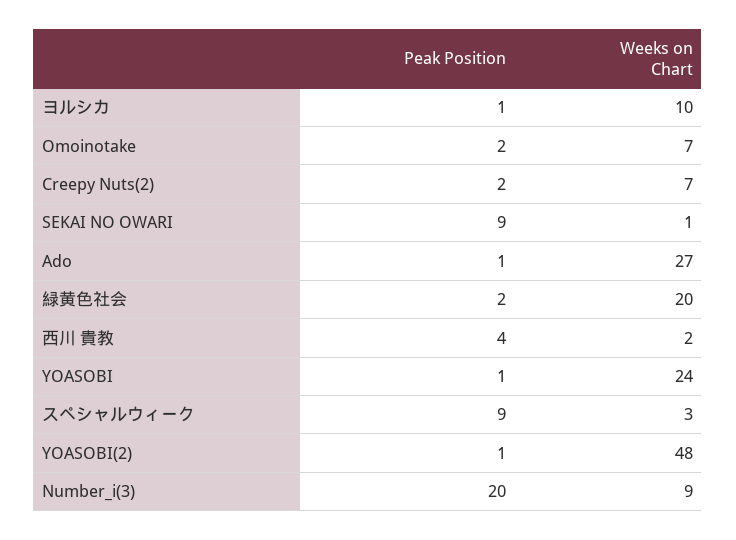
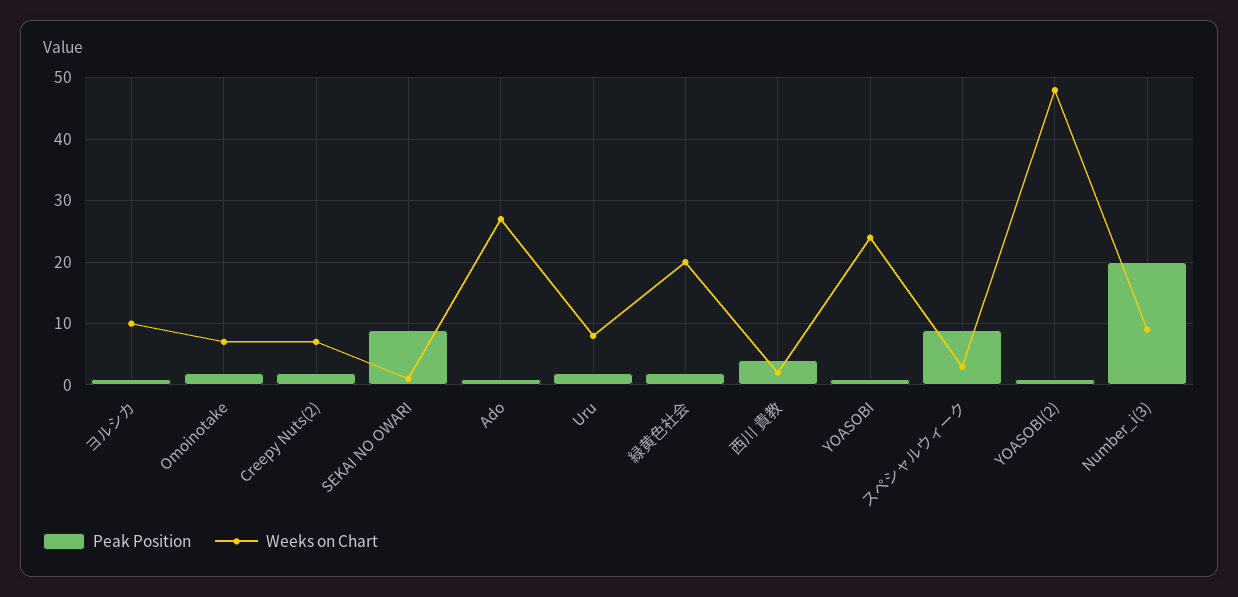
  {
    "Peak Position": {
      "ヨルシカ": 1,
      "Omoinotake": 2,
      "Creepy Nuts(2)": 2,
      "SEKAI NO OWARI": 9,
      "Ado": 1,
      "緑黄色社会": 2,
      "西川 貴教": 4,
      "YOASOBI": 1,
      "スペシャルウィーク": 9,
      "YOASOBI(2)": 1,
-     "Number_i(3)": 20
+     "Number_i(3)": 20,
+     "Uru": 2
    },
    "Weeks on Chart": {
      "ヨルシカ": 10,
      "Omoinotake": 7,
      "Creepy Nuts(2)": 7,
      "SEKAI NO OWARI": 1,
      "Ado": 27,
      "緑黄色社会": 20,
      "西川 貴教": 2,
      "YOASOBI": 24,
      "スペシャルウィーク": 3,
      "YOASOBI(2)": 48,
-     "Number_i(3)": 9
+     "Number_i(3)": 9,
+     "Uru": 8
    }
  }

